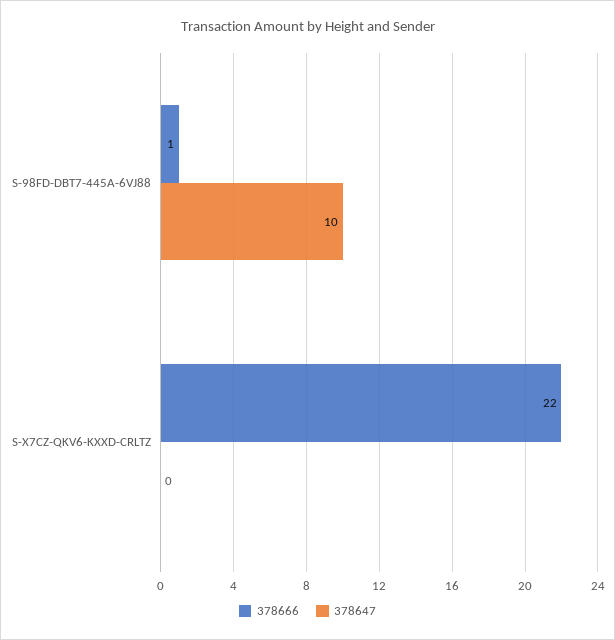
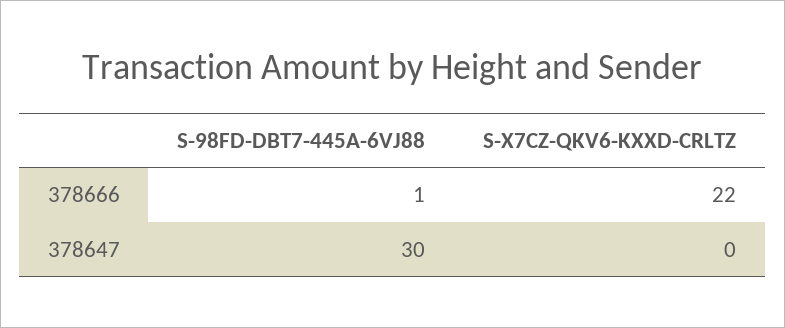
  {
    "378666": {
      "S-98FD-DBT7-445A-6VJ88": 1,
      "S-X7CZ-QKV6-KXXD-CRLTZ": 22
    },
    "378647": {
-     "S-98FD-DBT7-445A-6VJ88": 10,
+     "S-98FD-DBT7-445A-6VJ88": 30,
      "S-X7CZ-QKV6-KXXD-CRLTZ": 0
    }
  }

